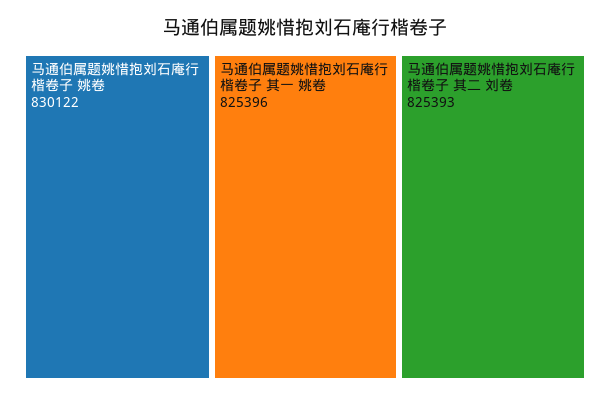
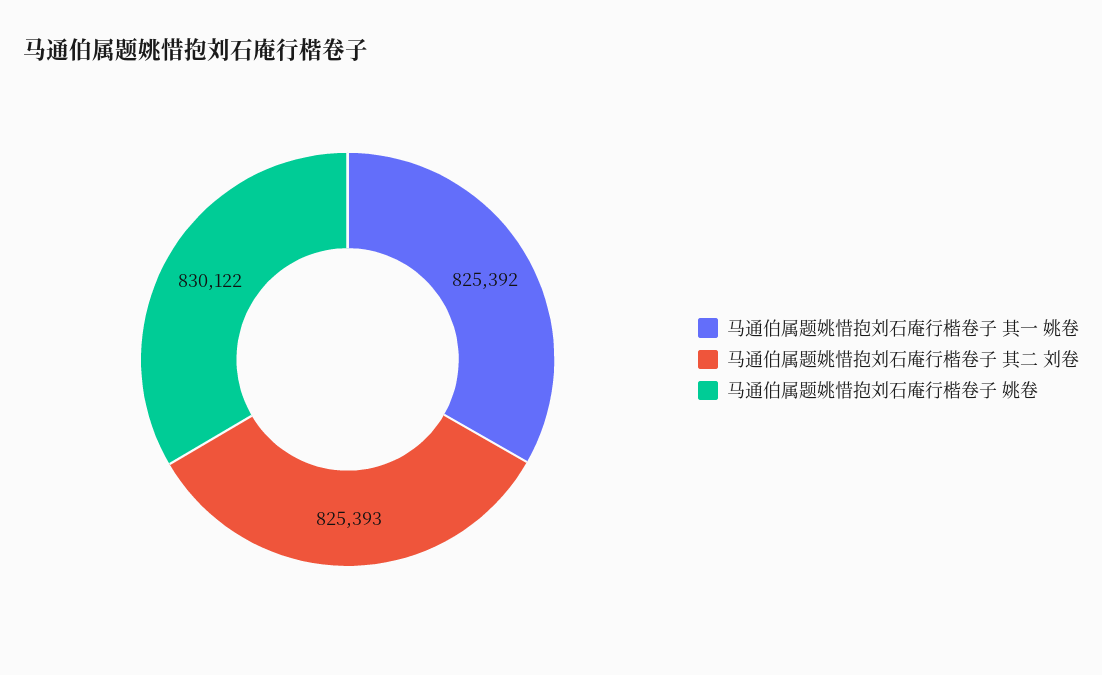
  {
    "马通伯属题姚惜抱刘石庵行楷卷子 姚卷": 830122,
-   "马通伯属题姚惜抱刘石庵行楷卷子 其一 姚卷": 825396,
+   "马通伯属题姚惜抱刘石庵行楷卷子 其一 姚卷": 825392,
    "马通伯属题姚惜抱刘石庵行楷卷子 其二 刘卷": 825393
  }

